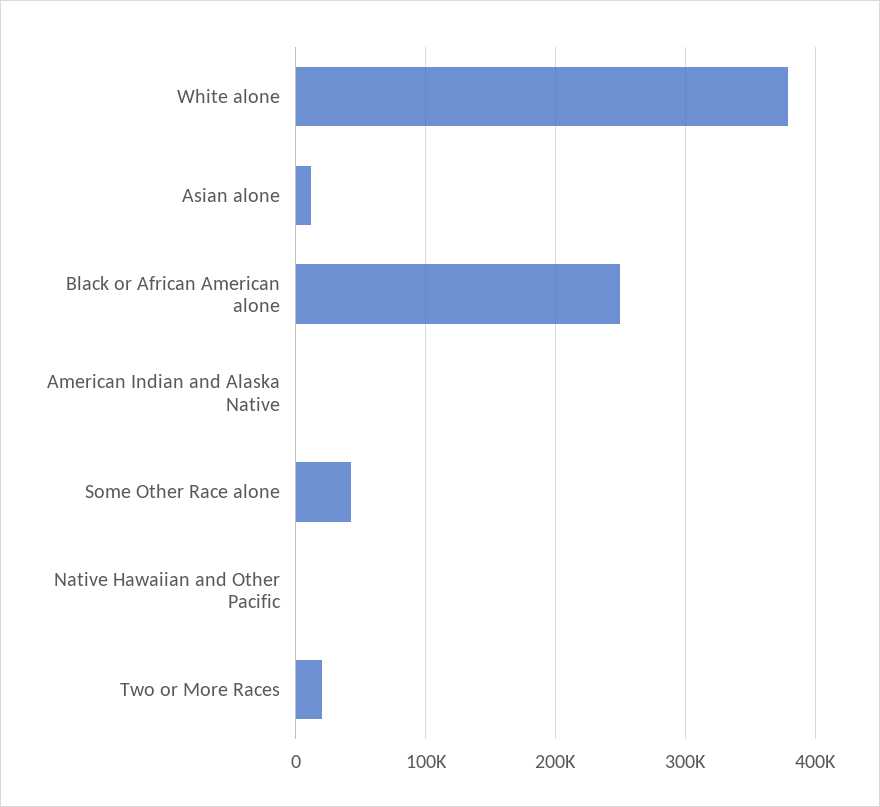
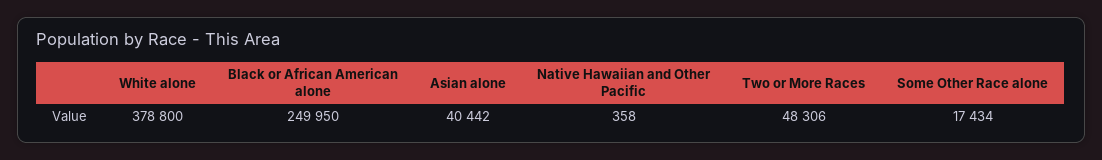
  {
    "White alone": 378800,
-   "Asian alone": 10000,
+   "Asian alone": 40442,
    "Black or African American alone": 249950,
-   "American Indian and Alaska Native": 0,
-   "Some Other Race alone": 40000,
+   "Some Other Race alone": 17434,
    "Native Hawaiian and Other Pacific": 358,
-   "Two or More Races": 20000
+   "Two or More Races": 48306
  }

